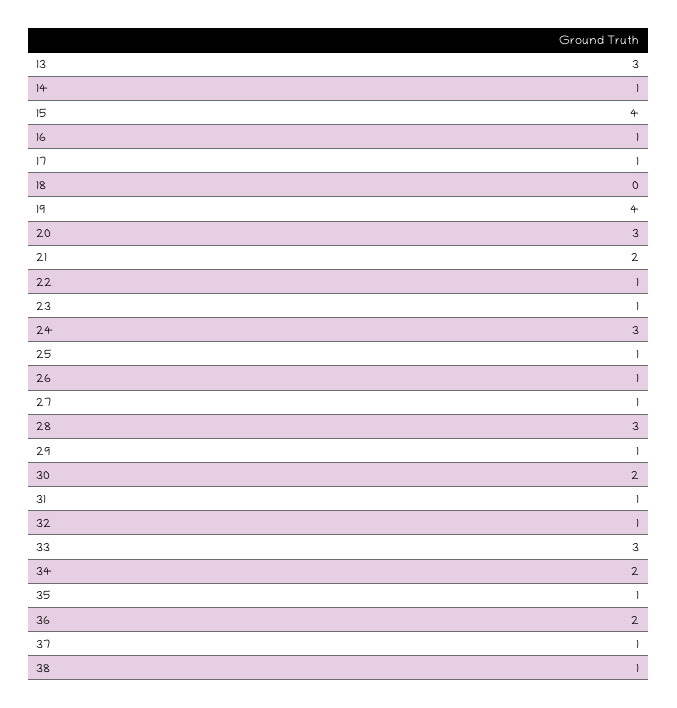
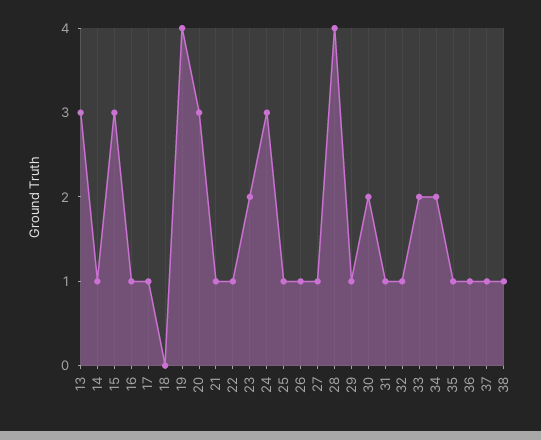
  {
    "13": 3,
    "14": 1,
-   "15": 4,
+   "15": 3,
    "16": 1,
    "17": 1,
    "18": 0,
    "19": 4,
    "20": 3,
-   "21": 2,
+   "21": 1,
    "22": 1,
-   "23": 1,
+   "23": 2,
    "24": 3,
    "25": 1,
    "26": 1,
    "27": 1,
-   "28": 3,
+   "28": 4,
    "29": 1,
    "30": 2,
    "31": 1,
    "32": 1,
-   "33": 3,
+   "33": 2,
    "34": 2,
    "35": 1,
-   "36": 2,
+   "36": 1,
    "37": 1,
    "38": 1
  }

